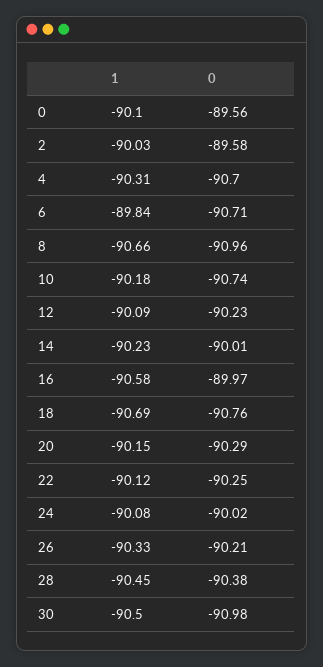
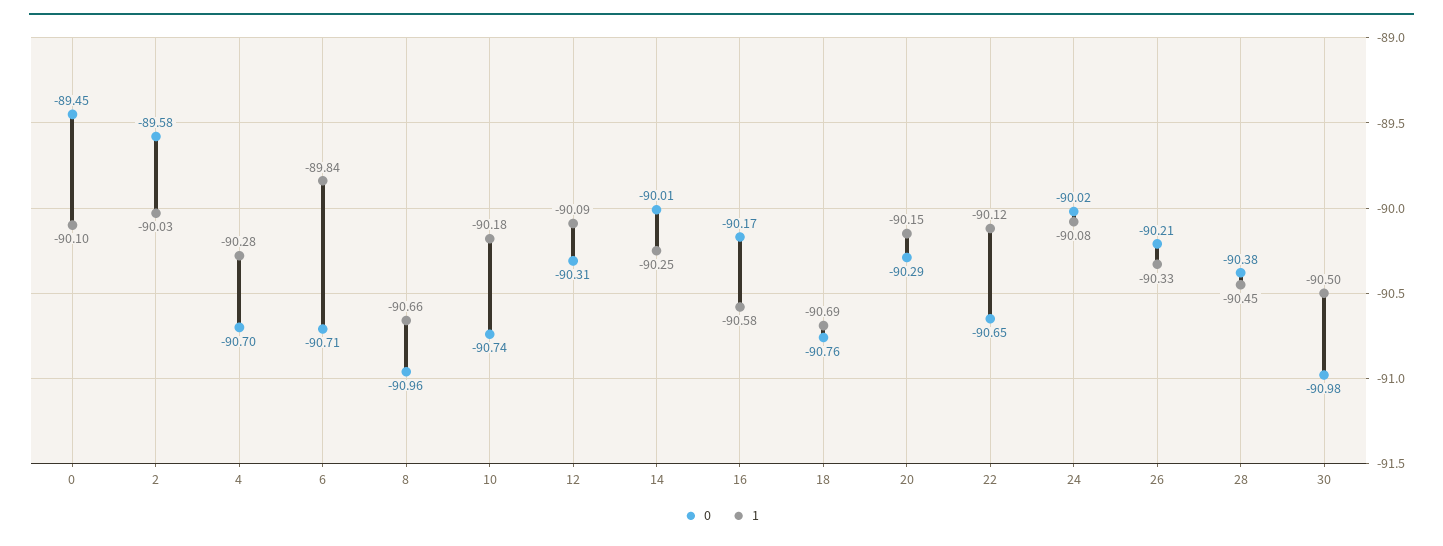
  {
    "1": {
      "0": -90.1,
      "2": -90.03,
-     "4": -90.31,
+     "4": -90.28,
      "6": -89.84,
      "8": -90.66,
      "10": -90.18,
      "12": -90.09,
-     "14": -90.23,
+     "14": -90.25,
      "16": -90.58,
      "18": -90.69,
      "20": -90.15,
      "22": -90.12,
      "24": -90.08,
      "26": -90.33,
      "28": -90.45,
      "30": -90.5
    },
    "0": {
-     "0": -89.56,
+     "0": -89.45,
      "2": -89.58,
      "4": -90.7,
      "6": -90.71,
      "8": -90.96,
      "10": -90.74,
-     "12": -90.23,
+     "12": -90.31,
      "14": -90.01,
-     "16": -89.97,
+     "16": -90.17,
      "18": -90.76,
      "20": -90.29,
-     "22": -90.25,
+     "22": -90.65,
      "24": -90.02,
      "26": -90.21,
      "28": -90.38,
      "30": -90.98
    }
  }

